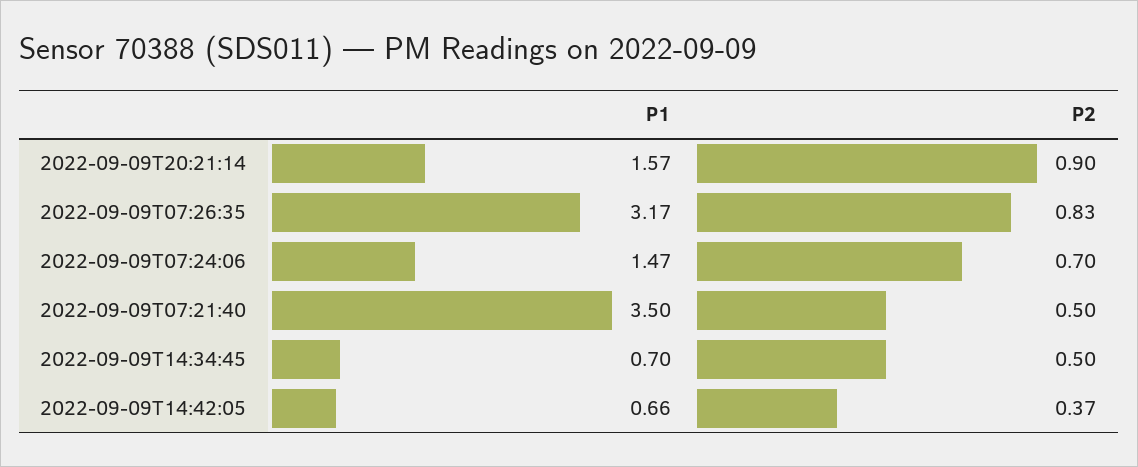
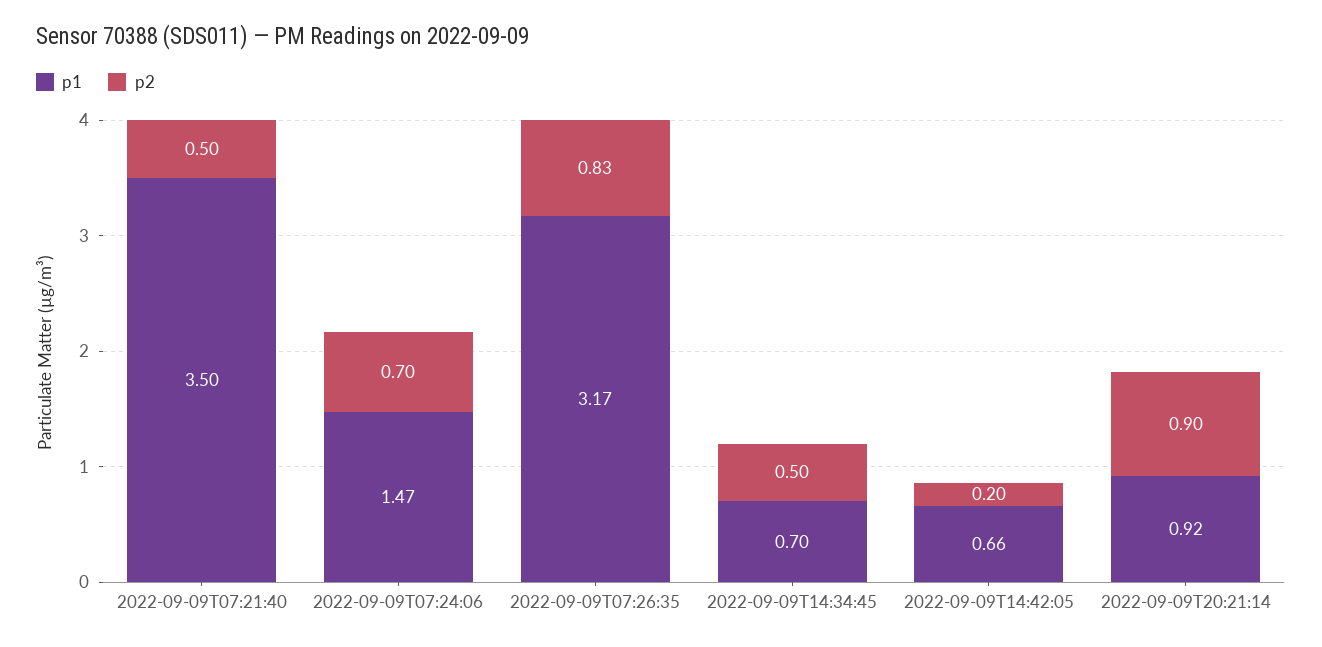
  {
    "P1": {
-     "2022-09-09T20:21:14": 1.57,
+     "2022-09-09T20:21:14": 0.92,
      "2022-09-09T07:26:35": 3.17,
      "2022-09-09T07:24:06": 1.47,
      "2022-09-09T07:21:40": 3.5,
      "2022-09-09T14:34:45": 0.7,
      "2022-09-09T14:42:05": 0.66
    },
    "P2": {
      "2022-09-09T20:21:14": 0.9,
      "2022-09-09T07:26:35": 0.83,
      "2022-09-09T07:24:06": 0.7,
      "2022-09-09T07:21:40": 0.5,
      "2022-09-09T14:34:45": 0.5,
-     "2022-09-09T14:42:05": 0.37
+     "2022-09-09T14:42:05": 0.2
    }
  }

